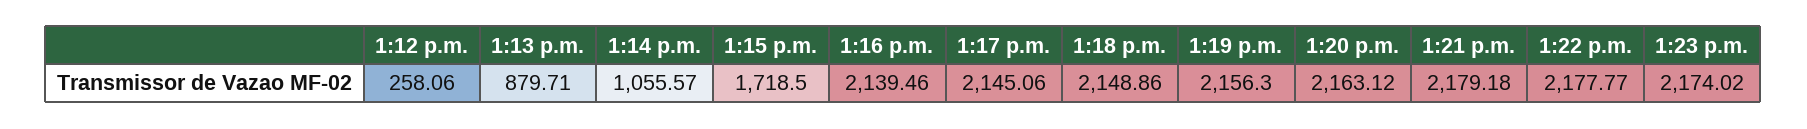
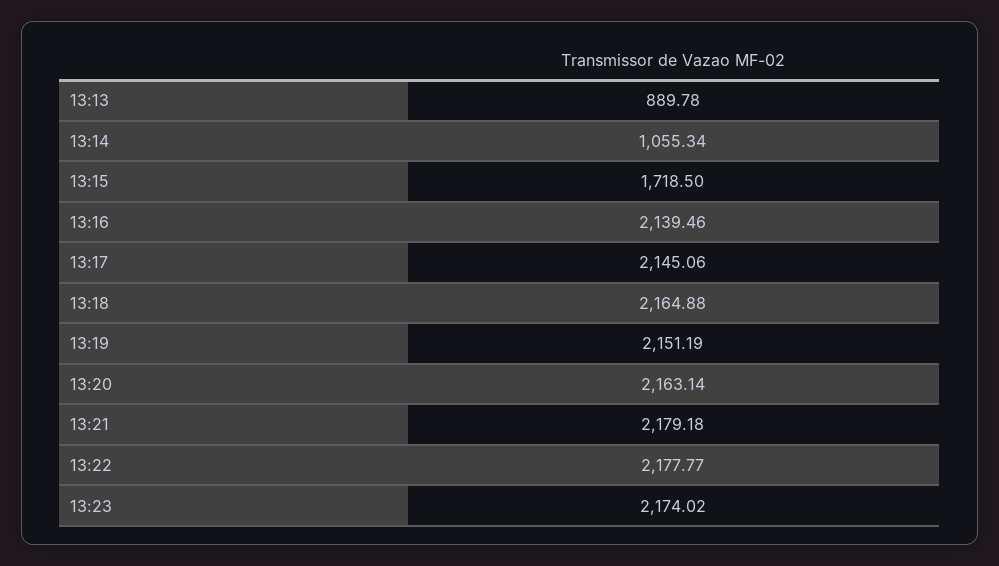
  {
-   "1:12 p.m.": 258.06,
-   "1:13 p.m.": 879.71,
+   "1:13 p.m.": 889.78,
-   "1:14 p.m.": 1055.57,
+   "1:14 p.m.": 1055.34,
    "1:15 p.m.": 1718.5,
    "1:16 p.m.": 2139.46,
    "1:17 p.m.": 2145.06,
-   "1:18 p.m.": 2148.86,
+   "1:18 p.m.": 2164.88,
-   "1:19 p.m.": 2156.3,
+   "1:19 p.m.": 2151.19,
-   "1:20 p.m.": 2163.12,
+   "1:20 p.m.": 2163.14,
    "1:21 p.m.": 2179.18,
    "1:22 p.m.": 2177.77,
    "1:23 p.m.": 2174.02
  }

